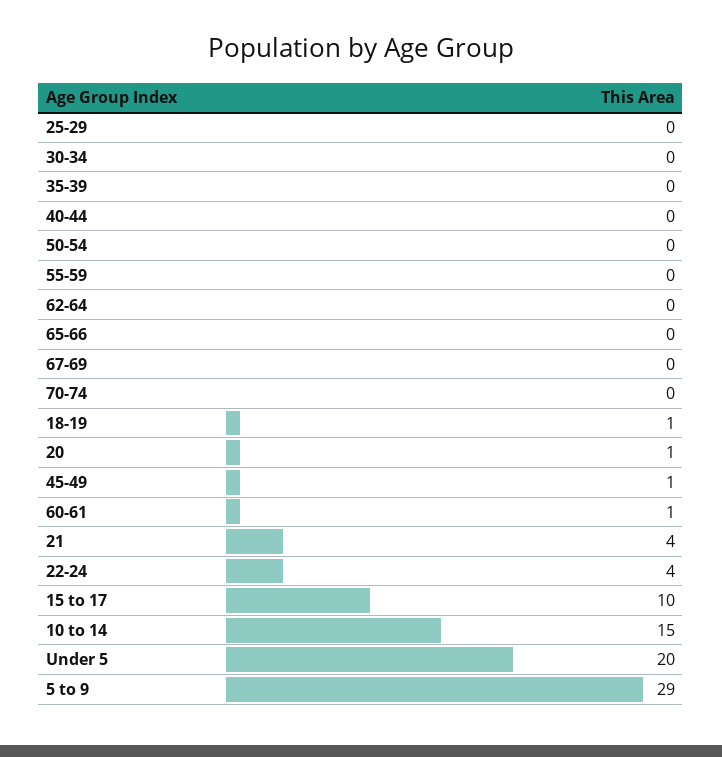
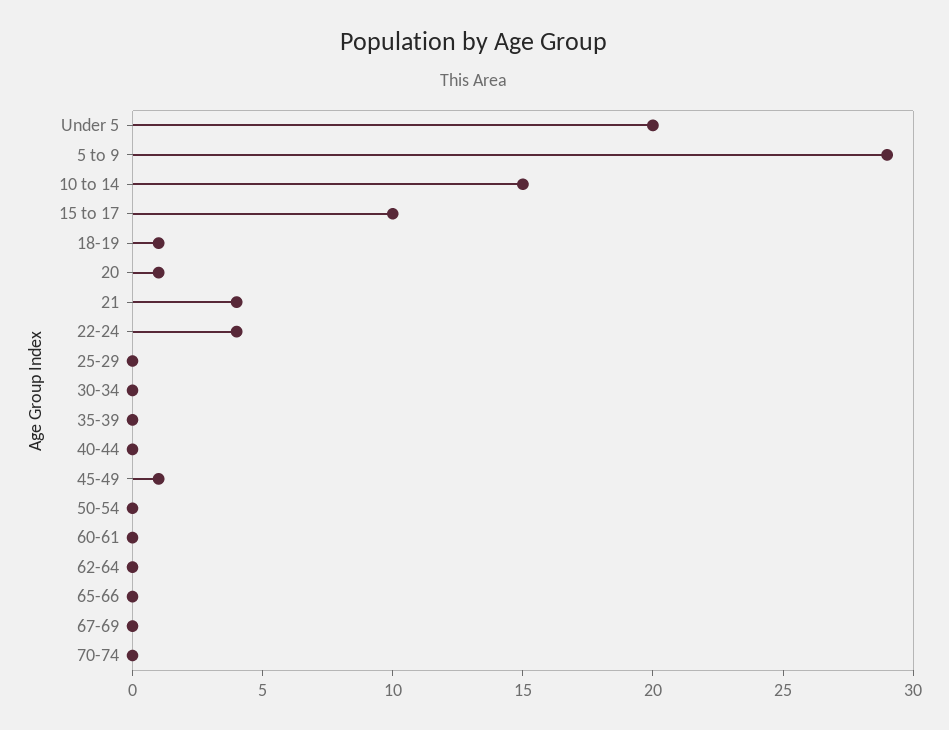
  {
    "25-29": 0,
    "30-34": 0,
    "35-39": 0,
    "40-44": 0,
    "50-54": 0,
-   "55-59": 0,
    "62-64": 0,
    "65-66": 0,
    "67-69": 0,
    "70-74": 0,
    "18-19": 1,
    "20": 1,
    "45-49": 1,
-   "60-61": 1,
+   "60-61": 0,
    "21": 4,
    "22-24": 4,
    "15 to 17": 10,
    "10 to 14": 15,
    "Under 5": 20,
    "5 to 9": 29
  }

